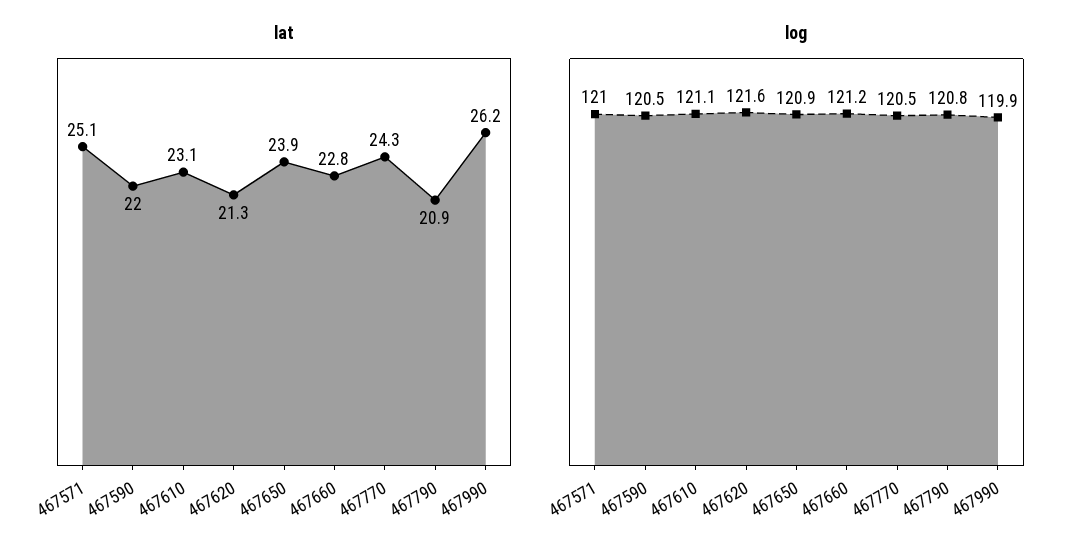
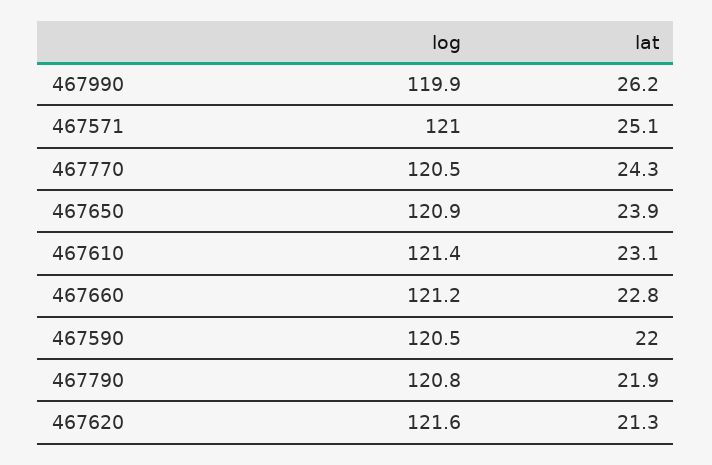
  {
    "lat": {
      "467571": 25.1,
      "467590": 22,
      "467610": 23.1,
      "467620": 21.3,
      "467650": 23.9,
      "467660": 22.8,
      "467770": 24.3,
-     "467790": 20.9,
+     "467790": 21.9,
      "467990": 26.2
    },
    "log": {
      "467571": 121,
      "467590": 120.5,
-     "467610": 121.1,
+     "467610": 121.4,
      "467620": 121.6,
      "467650": 120.9,
      "467660": 121.2,
      "467770": 120.5,
      "467790": 120.8,
      "467990": 119.9
    }
  }

